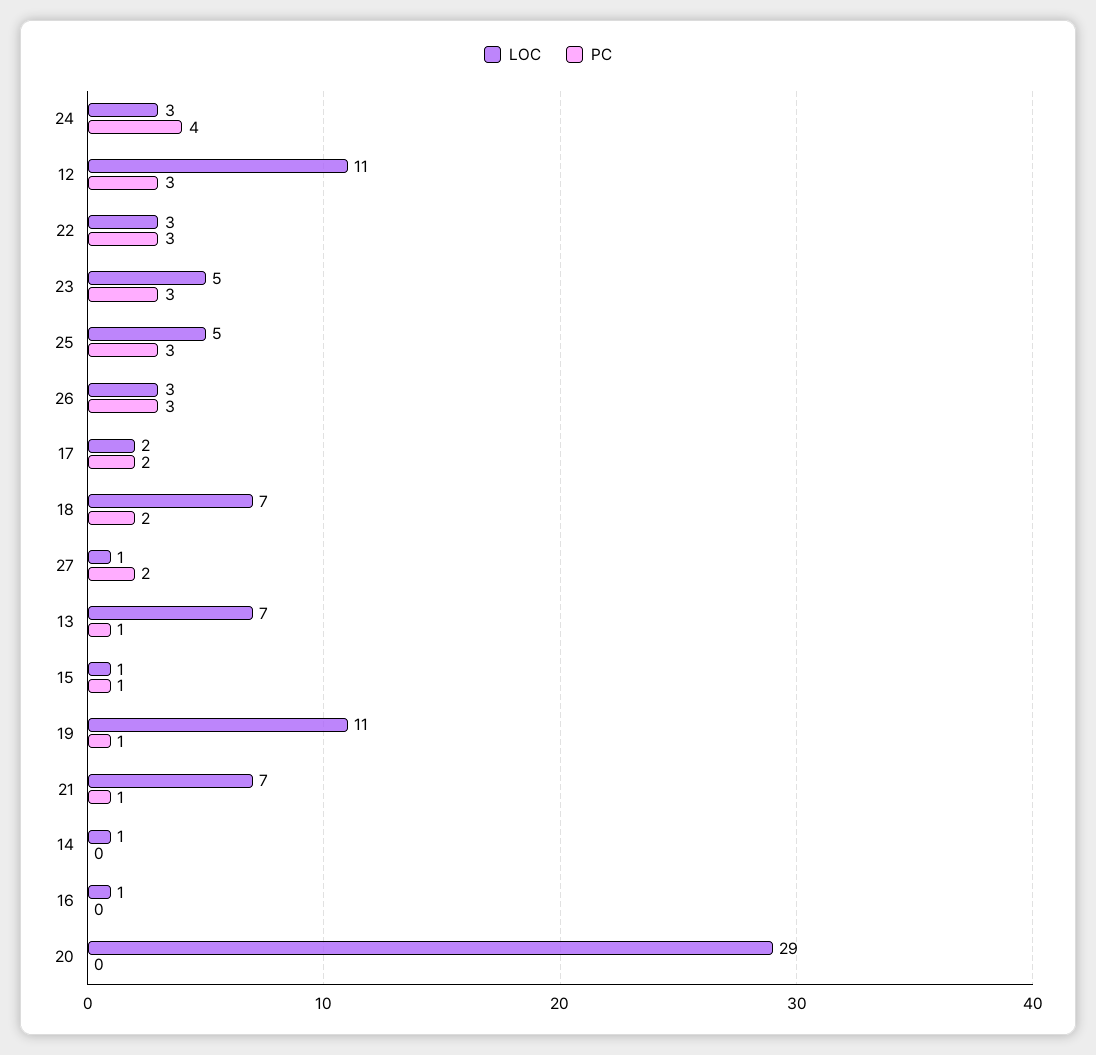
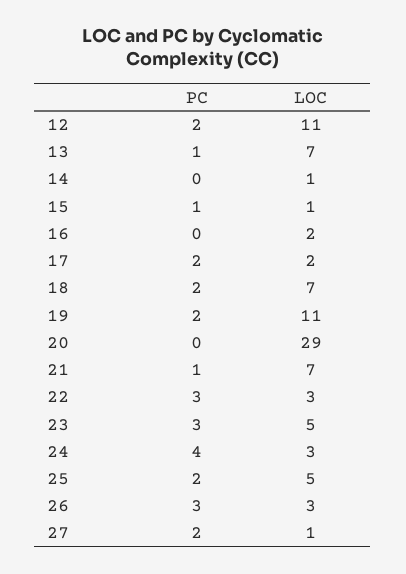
  {
    "LOC": {
      "24": 3,
      "12": 11,
      "22": 3,
      "23": 5,
      "25": 5,
      "26": 3,
      "17": 2,
      "18": 7,
      "27": 1,
      "13": 7,
      "15": 1,
      "19": 11,
      "21": 7,
      "14": 1,
-     "16": 1,
+     "16": 2,
      "20": 29
    },
    "PC": {
      "24": 4,
-     "12": 3,
+     "12": 2,
      "22": 3,
      "23": 3,
-     "25": 3,
+     "25": 2,
      "26": 3,
      "17": 2,
      "18": 2,
      "27": 2,
      "13": 1,
      "15": 1,
-     "19": 1,
+     "19": 2,
      "21": 1,
      "14": 0,
      "16": 0,
      "20": 0
    }
  }

